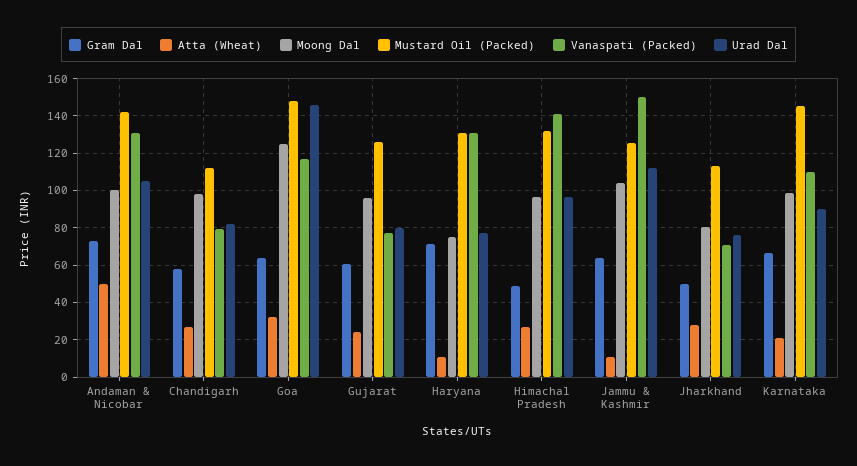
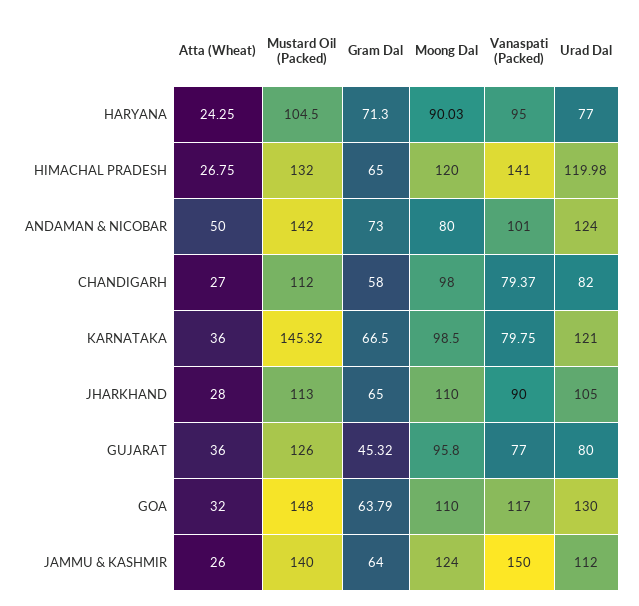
  {
    "Gram Dal": {
      "Andaman & Nicobar": 73,
      "Chandigarh": 58,
      "Goa": 63.79,
-     "Gujarat": 60,
+     "Gujarat": 45.32,
      "Haryana": 71.3,
-     "Himachal Pradesh": 50,
+     "Himachal Pradesh": 65,
      "Jammu & Kashmir": 64,
-     "Jharkhand": 50,
+     "Jharkhand": 65,
      "Karnataka": 66.5
    },
    "Atta (Wheat)": {
      "Andaman & Nicobar": 50,
      "Chandigarh": 27,
      "Goa": 32,
-     "Gujarat": 25,
+     "Gujarat": 36,
-     "Haryana": 10,
+     "Haryana": 24.25,
      "Himachal Pradesh": 26.75,
-     "Jammu & Kashmir": 10,
+     "Jammu & Kashmir": 26,
      "Jharkhand": 28,
-     "Karnataka": 20
+     "Karnataka": 36
    },
    "Moong Dal": {
-     "Andaman & Nicobar": 100,
+     "Andaman & Nicobar": 80,
      "Chandigarh": 98,
-     "Goa": 125,
+     "Goa": 110,
      "Gujarat": 95.8,
-     "Haryana": 75,
+     "Haryana": 90.03,
-     "Himachal Pradesh": 95,
+     "Himachal Pradesh": 120,
-     "Jammu & Kashmir": 105,
+     "Jammu & Kashmir": 124,
-     "Jharkhand": 80,
+     "Jharkhand": 110,
      "Karnataka": 98.5
    },
    "Mustard Oil (Packed)": {
      "Andaman & Nicobar": 142,
      "Chandigarh": 112,
      "Goa": 148,
      "Gujarat": 126,
-     "Haryana": 130,
+     "Haryana": 104.5,
      "Himachal Pradesh": 132,
-     "Jammu & Kashmir": 125,
+     "Jammu & Kashmir": 140,
      "Jharkhand": 113,
      "Karnataka": 145.32
    },
    "Vanaspati (Packed)": {
-     "Andaman & Nicobar": 130,
+     "Andaman & Nicobar": 101,
      "Chandigarh": 79.37,
      "Goa": 117,
      "Gujarat": 77,
-     "Haryana": 130,
+     "Haryana": 95,
      "Himachal Pradesh": 141,
      "Jammu & Kashmir": 150,
-     "Jharkhand": 70,
+     "Jharkhand": 90,
-     "Karnataka": 110
+     "Karnataka": 79.75
    },
    "Urad Dal": {
-     "Andaman & Nicobar": 105,
+     "Andaman & Nicobar": 124,
      "Chandigarh": 82,
-     "Goa": 145,
+     "Goa": 130,
      "Gujarat": 80,
      "Haryana": 77,
-     "Himachal Pradesh": 95,
+     "Himachal Pradesh": 119.98,
      "Jammu & Kashmir": 112,
-     "Jharkhand": 75,
+     "Jharkhand": 105,
-     "Karnataka": 90
+     "Karnataka": 121
    }
  }

